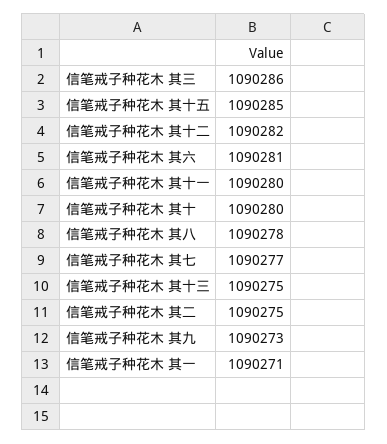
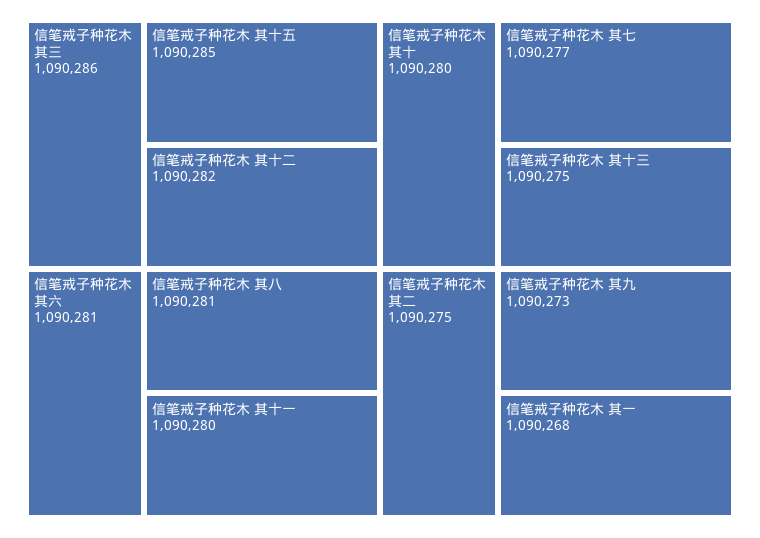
  {
    "信笔戒子种花木 其三": 1090286,
    "信笔戒子种花木 其十五": 1090285,
    "信笔戒子种花木 其十二": 1090282,
    "信笔戒子种花木 其六": 1090281,
    "信笔戒子种花木 其十一": 1090280,
    "信笔戒子种花木 其十": 1090280,
-   "信笔戒子种花木 其八": 1090278,
+   "信笔戒子种花木 其八": 1090281,
    "信笔戒子种花木 其七": 1090277,
    "信笔戒子种花木 其十三": 1090275,
    "信笔戒子种花木 其二": 1090275,
    "信笔戒子种花木 其九": 1090273,
-   "信笔戒子种花木 其一": 1090271
+   "信笔戒子种花木 其一": 1090268
  }

